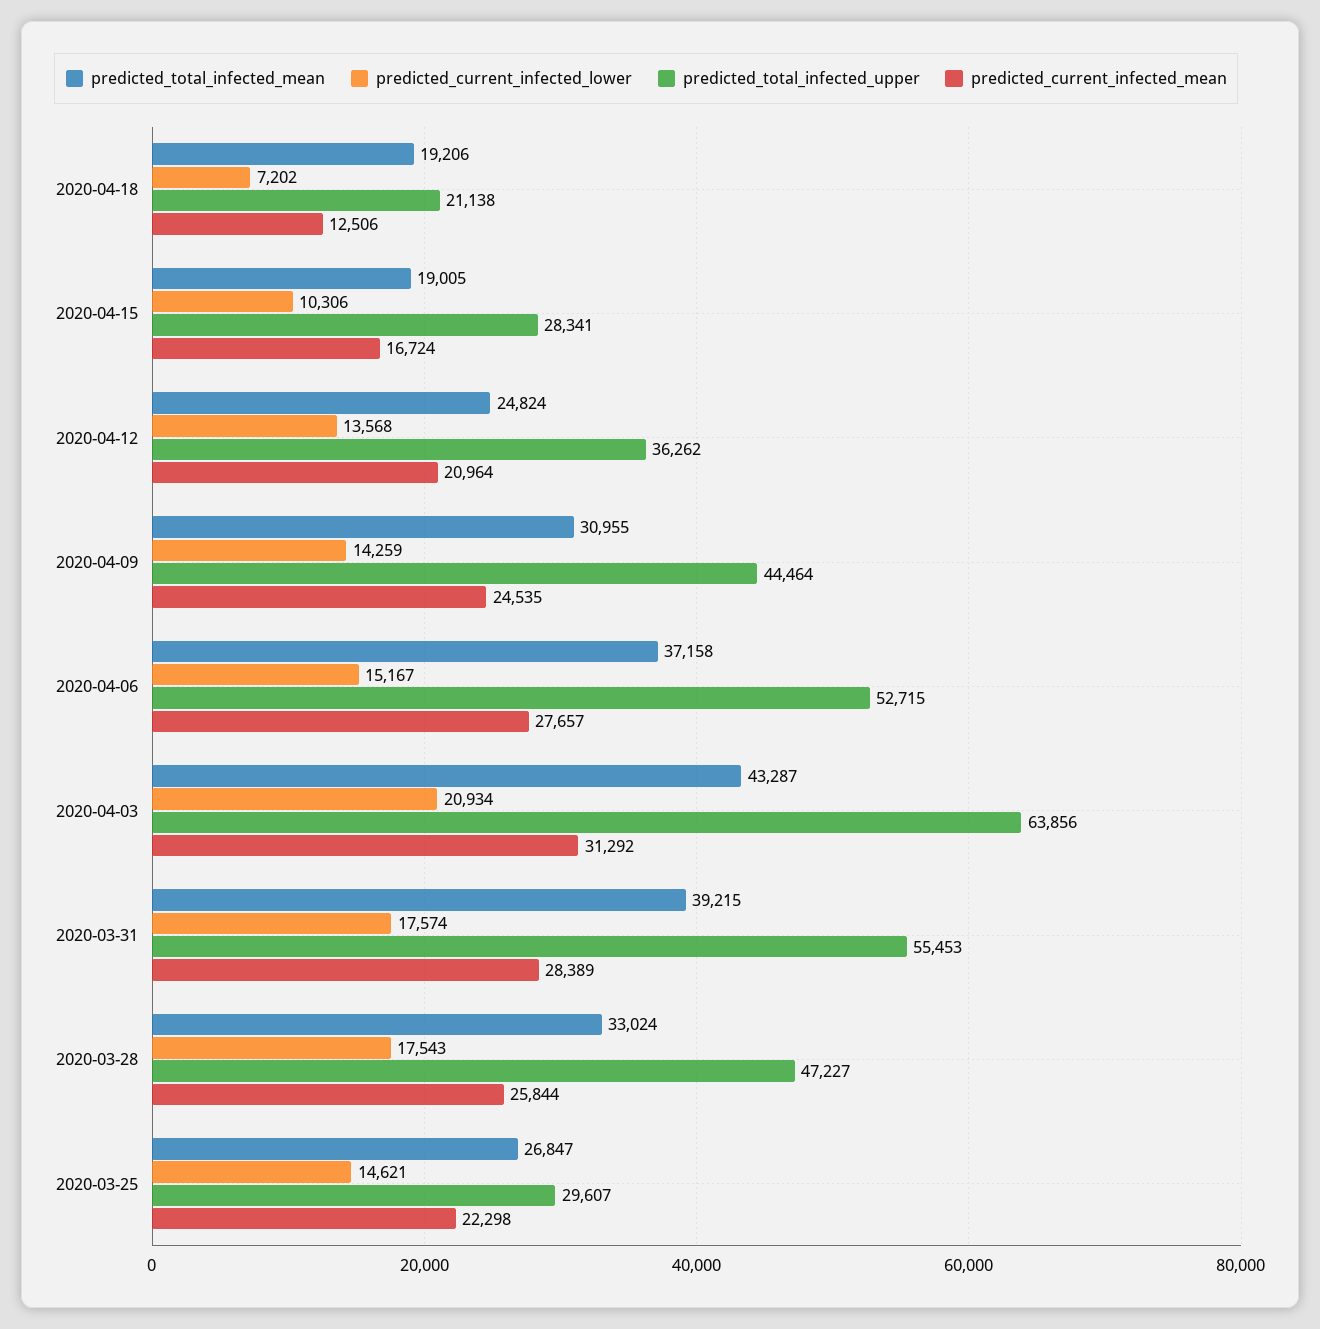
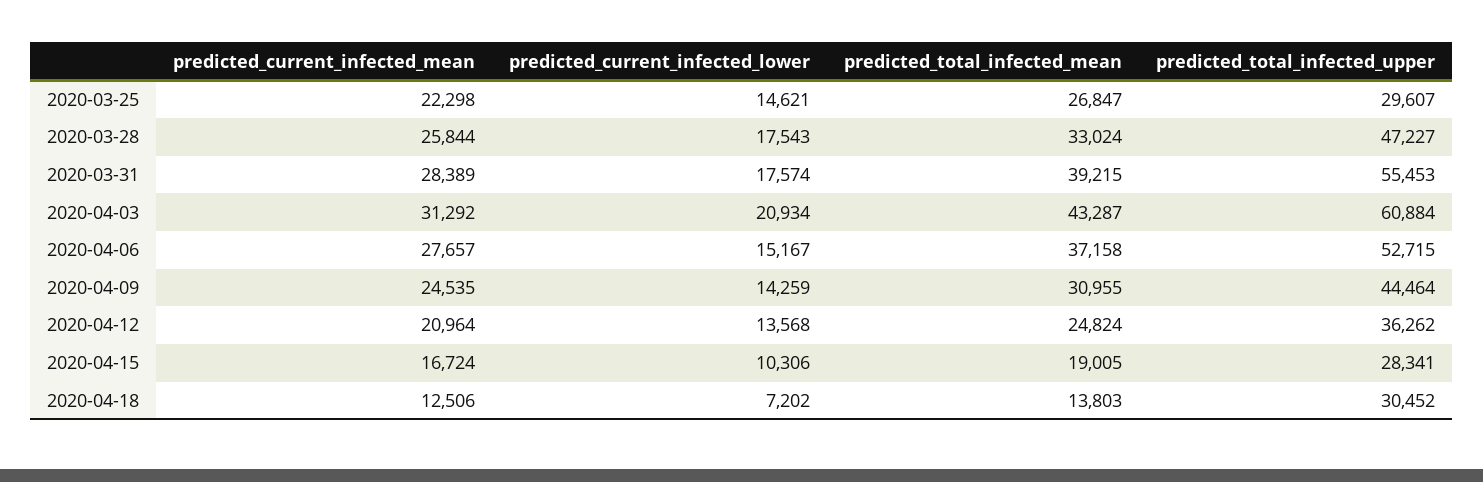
  {
    "predicted_total_infected_mean": {
-     "2020-04-18": 19206,
+     "2020-04-18": 13803,
      "2020-04-15": 19005,
      "2020-04-12": 24824,
      "2020-04-09": 30955,
      "2020-04-06": 37158,
      "2020-04-03": 43287,
      "2020-03-31": 39215,
      "2020-03-28": 33024,
      "2020-03-25": 26847
    },
    "predicted_current_infected_lower": {
      "2020-04-18": 7202,
      "2020-04-15": 10306,
      "2020-04-12": 13568,
      "2020-04-09": 14259,
      "2020-04-06": 15167,
      "2020-04-03": 20934,
      "2020-03-31": 17574,
      "2020-03-28": 17543,
      "2020-03-25": 14621
    },
    "predicted_total_infected_upper": {
-     "2020-04-18": 21138,
+     "2020-04-18": 30452,
      "2020-04-15": 28341,
      "2020-04-12": 36262,
      "2020-04-09": 44464,
      "2020-04-06": 52715,
-     "2020-04-03": 63856,
+     "2020-04-03": 60884,
      "2020-03-31": 55453,
      "2020-03-28": 47227,
      "2020-03-25": 29607
    },
    "predicted_current_infected_mean": {
      "2020-04-18": 12506,
      "2020-04-15": 16724,
      "2020-04-12": 20964,
      "2020-04-09": 24535,
      "2020-04-06": 27657,
      "2020-04-03": 31292,
      "2020-03-31": 28389,
      "2020-03-28": 25844,
      "2020-03-25": 22298
    }
  }

